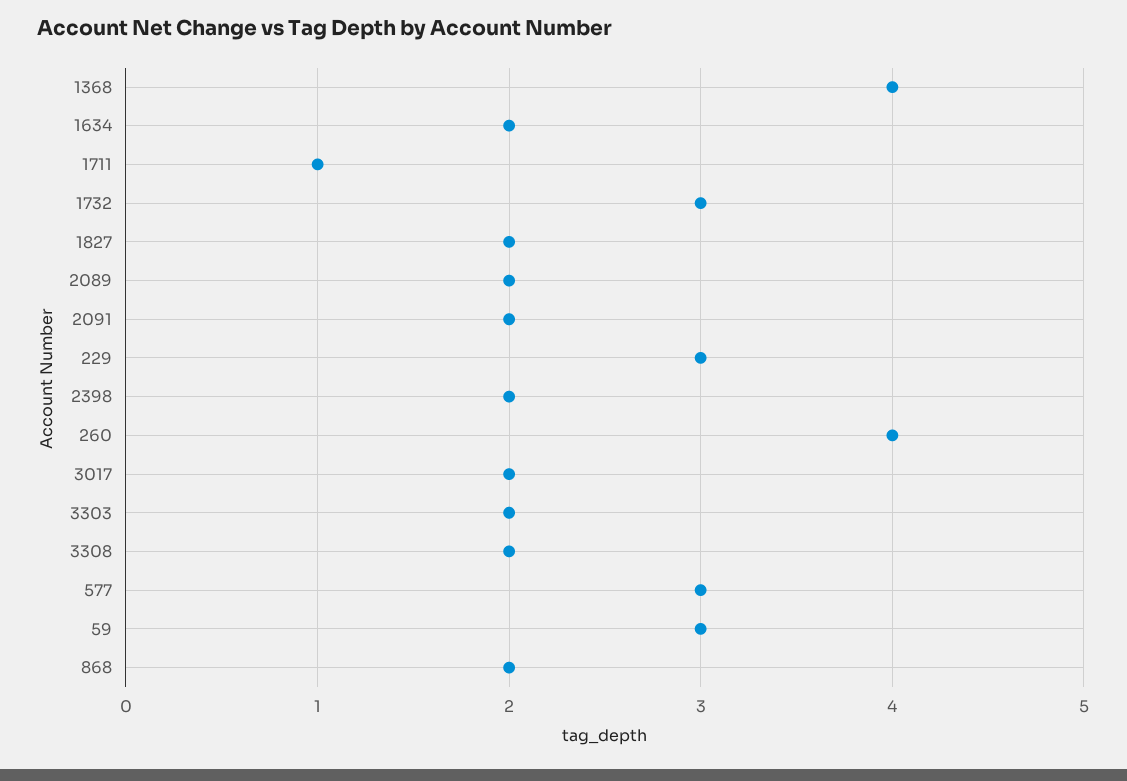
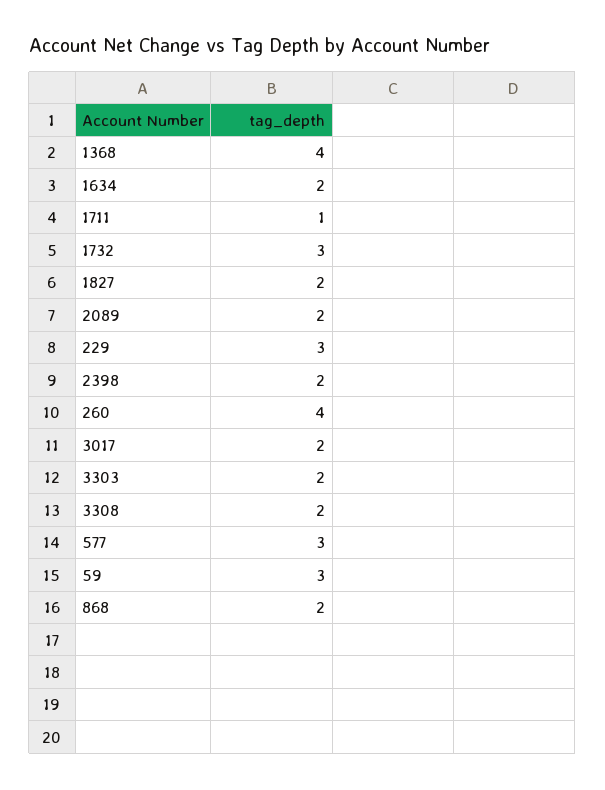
  {
    "1368": 4,
    "1634": 2,
    "1711": 1,
    "1732": 3,
    "1827": 2,
    "2089": 2,
-   "2091": 2,
    "229": 3,
    "2398": 2,
    "260": 4,
    "3017": 2,
    "3303": 2,
    "3308": 2,
    "577": 3,
    "59": 3,
    "868": 2
  }

